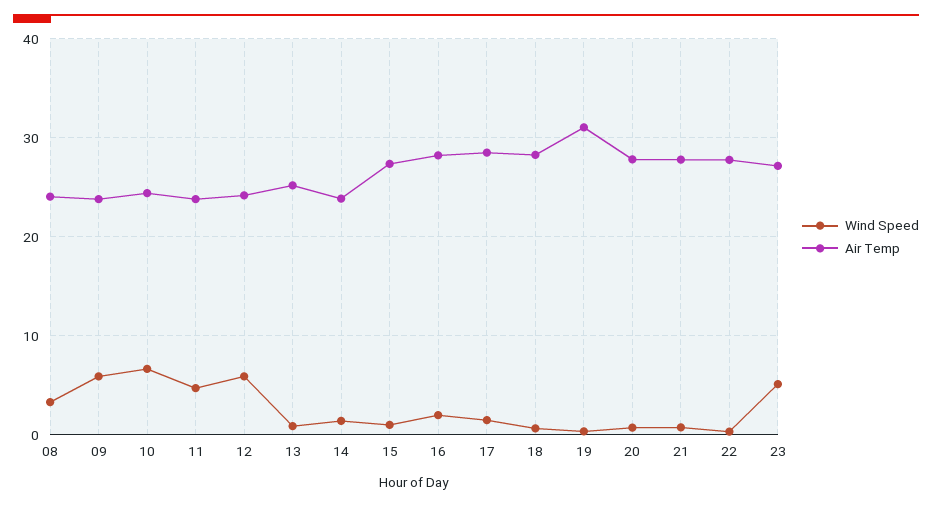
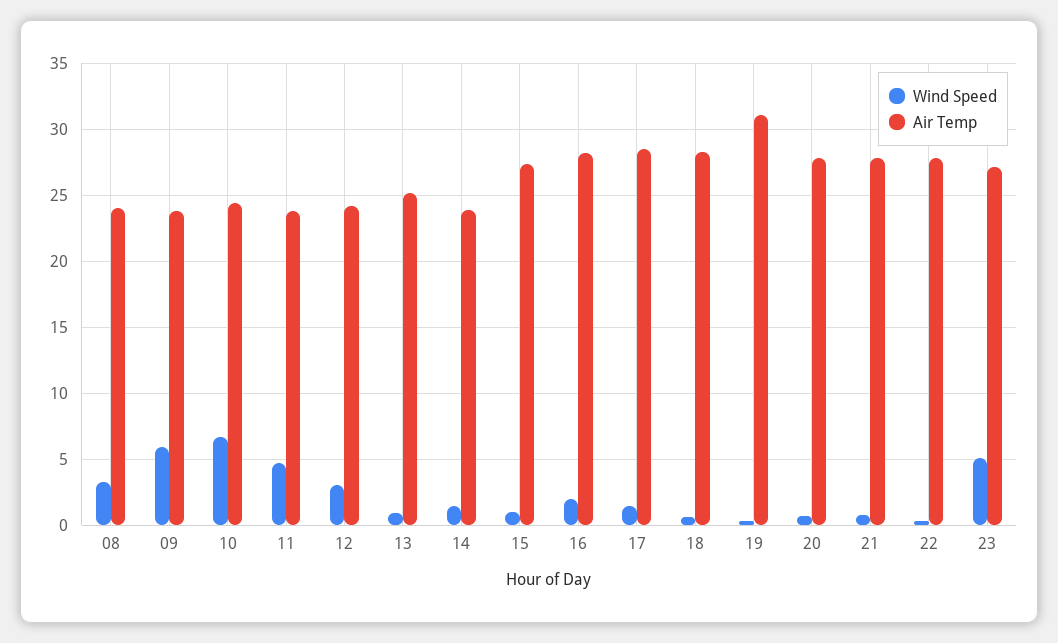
  {
    "Wind Speed": {
      "08": 3.5,
      "09": 6,
      "10": 6.5,
      "11": 4.5,
-     "12": 6,
+     "12": 3,
      "13": 1,
      "14": 1.5,
      "15": 1,
      "16": 2,
      "17": 1.5,
      "18": 0.5,
      "19": 0.5,
      "20": 0.5,
      "21": 0.5,
      "22": 0.5,
      "23": 5
    },
    "Air Temp": {
      "08": 24,
      "09": 24,
      "10": 24.5,
      "11": 24,
      "12": 24,
      "13": 25,
      "14": 24,
      "15": 27.5,
      "16": 28,
      "17": 28.5,
      "18": 28.5,
      "19": 31,
      "20": 28,
      "21": 28,
      "22": 28,
      "23": 27
    }
  }

